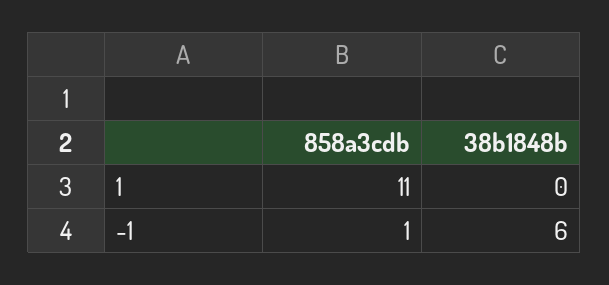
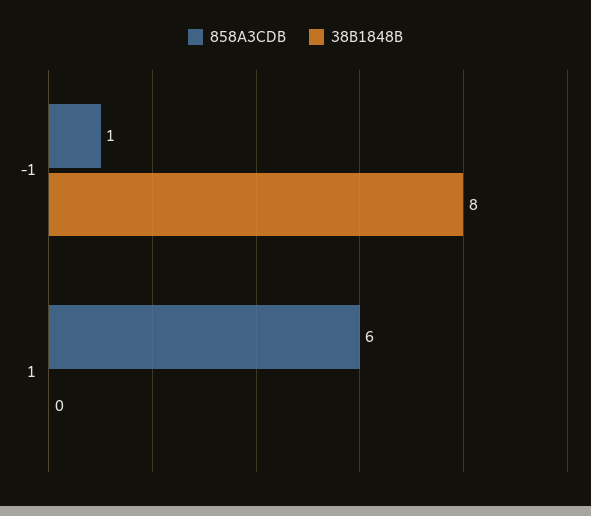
  {
    "858a3cdb": {
-     "1": 11,
+     "1": 6,
      "-1": 1
    },
    "38b1848b": {
      "1": 0,
-     "-1": 6
+     "-1": 8
    }
  }

